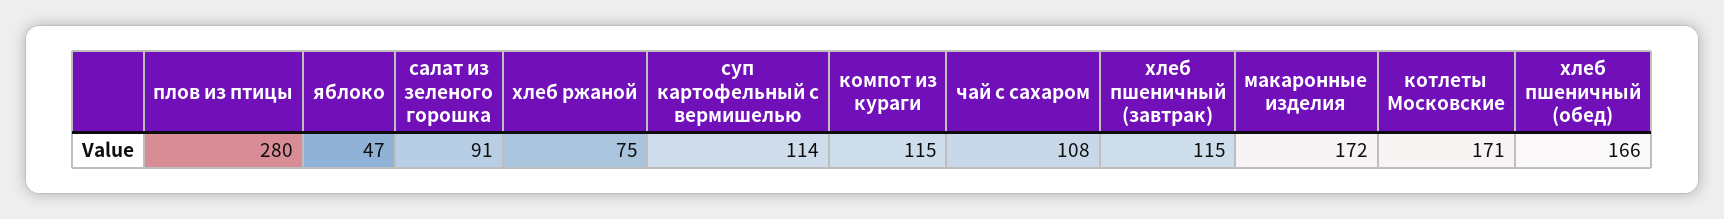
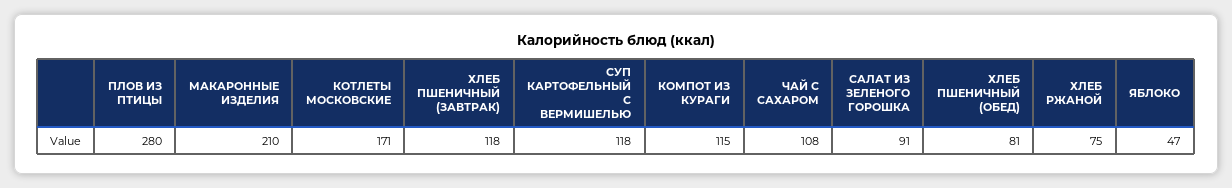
  {
    "плов из птицы": 280,
    "яблоко": 47,
    "салат из зеленого горошка": 91,
    "хлеб ржаной": 75,
-   "суп картофельный с вермишелью": 114,
+   "суп картофельный с вермишелью": 118,
    "компот из кураги": 115,
    "чай с сахаром": 108,
-   "хлеб пшеничный (завтрак)": 115,
+   "хлеб пшеничный (завтрак)": 118,
-   "макаронные изделия": 172,
+   "макаронные изделия": 210,
    "котлеты Московские": 171,
-   "хлеб пшеничный (обед)": 166
+   "хлеб пшеничный (обед)": 81
  }

